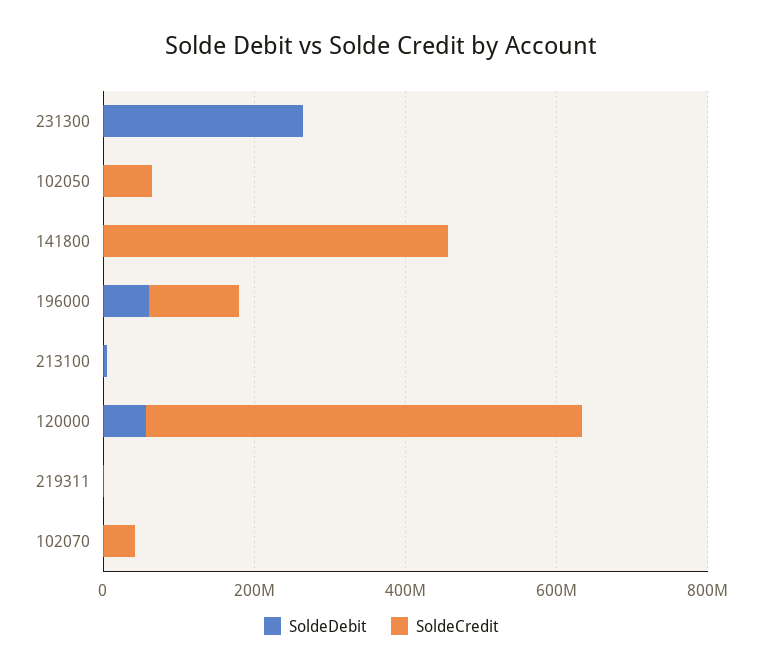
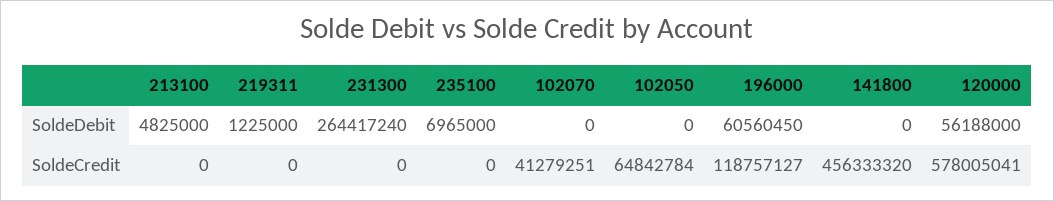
  {
    "SoldeDebit": {
      "231300": 264417240,
      "102050": 0,
      "141800": 0,
      "196000": 60560450,
      "213100": 4825000,
      "120000": 56188000,
      "219311": 1225000,
-     "102070": 0
+     "102070": 0,
+     "235100": 6965000
    },
    "SoldeCredit": {
      "231300": 0,
      "102050": 64842784,
      "141800": 456333320,
      "196000": 118757127,
      "213100": 0,
      "120000": 578005041,
      "219311": 0,
-     "102070": 41279251
+     "102070": 41279251,
+     "235100": 0
    }
  }

